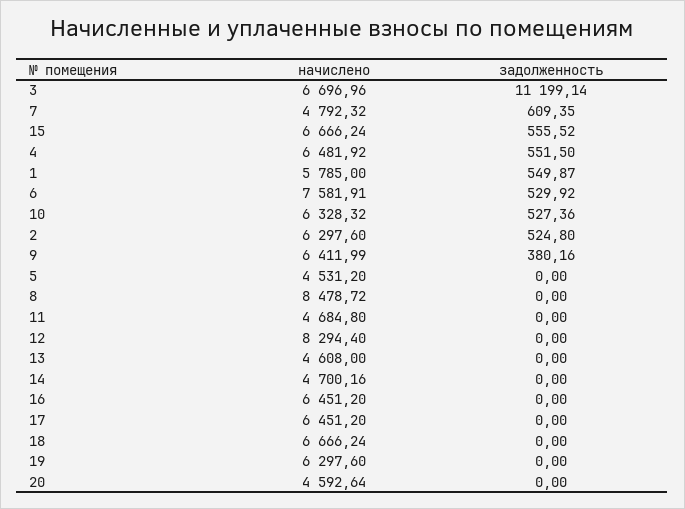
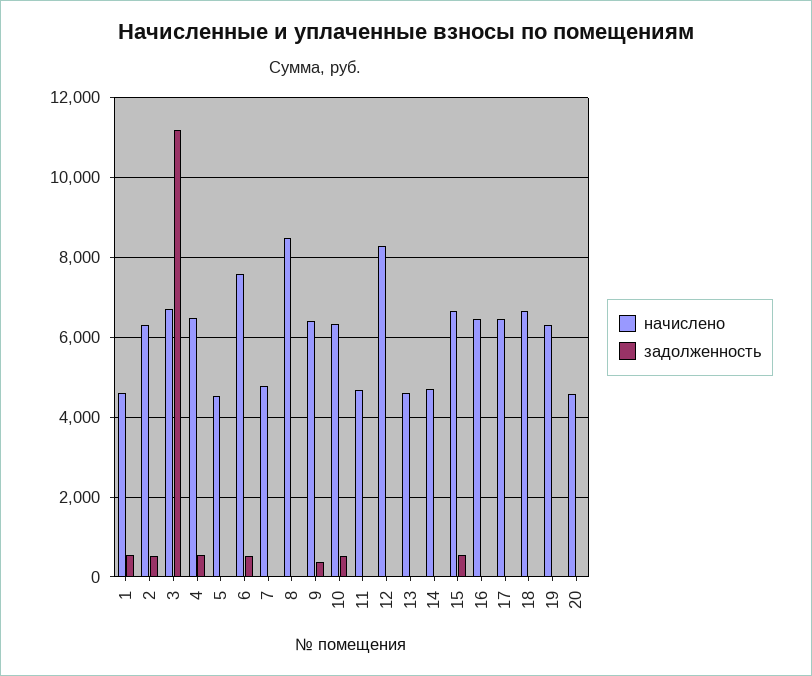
  {
    "начислено": {
      "3": 6696.96,
      "7": 4792.32,
      "15": 6666.24,
      "4": 6481.92,
-     "1": 5785,
+     "1": 4600,
      "6": 7581.91,
      "10": 6328.32,
      "2": 6297.6,
      "9": 6411.99,
      "5": 4531.2,
      "8": 8478.72,
      "11": 4684.8,
      "12": 8294.4,
      "13": 4608,
      "14": 4700.16,
      "16": 6451.2,
      "17": 6451.2,
      "18": 6666.24,
      "19": 6297.6,
      "20": 4592.64
    },
    "задолженность": {
      "3": 11199.14,
-     "7": 609.35,
+     "7": 0,
      "15": 555.52,
      "4": 551.5,
      "1": 549.87,
      "6": 529.92,
      "10": 527.36,
      "2": 524.8,
      "9": 380.16,
      "5": 0,
      "8": 0,
      "11": 0,
      "12": 0,
      "13": 0,
      "14": 0,
      "16": 0,
      "17": 0,
      "18": 0,
      "19": 0,
      "20": 0
    }
  }

